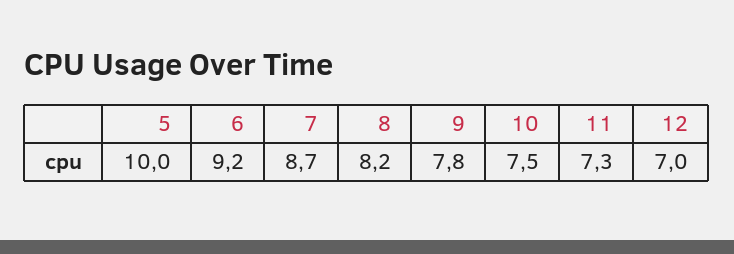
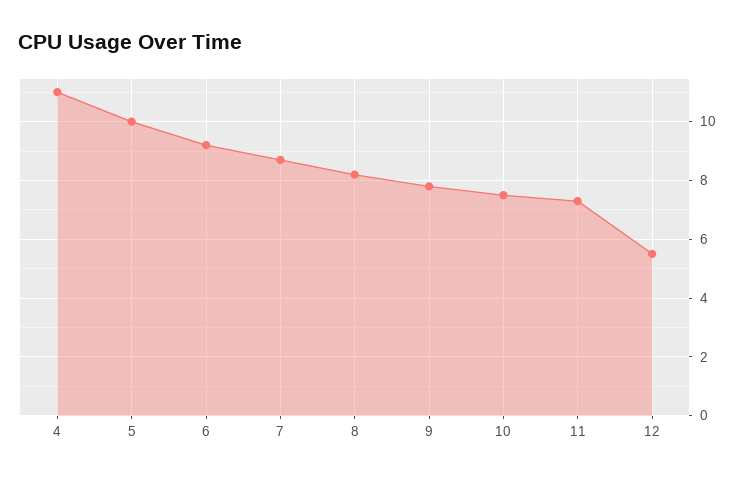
  {
    "5": 10,
    "6": 9.2,
    "7": 8.7,
    "8": 8.2,
    "9": 7.8,
    "10": 7.5,
    "11": 7.3,
-   "12": 7
+   "12": 5.5,
+   "4": 11
  }

